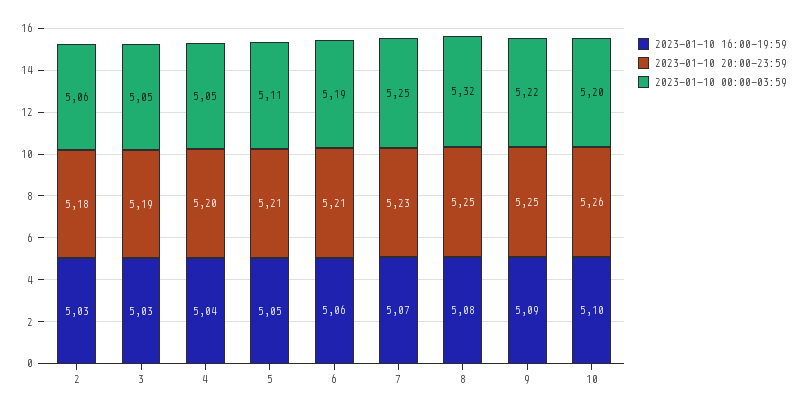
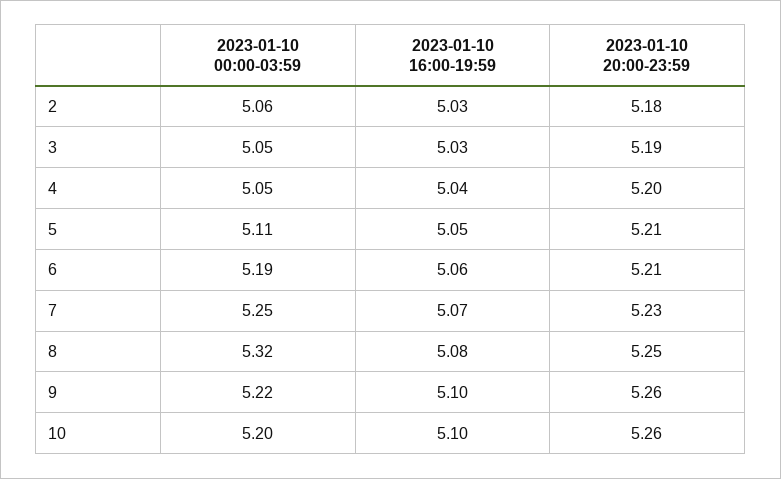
  {
    "2023-01-10 16:00-19:59": {
      "2": 5.03,
      "3": 5.03,
      "4": 5.04,
      "5": 5.05,
      "6": 5.06,
      "7": 5.07,
      "8": 5.08,
-     "9": 5.09,
+     "9": 5.1,
      "10": 5.1
    },
    "2023-01-10 20:00-23:59": {
      "2": 5.18,
      "3": 5.19,
      "4": 5.2,
      "5": 5.21,
      "6": 5.21,
      "7": 5.23,
      "8": 5.25,
-     "9": 5.25,
+     "9": 5.26,
      "10": 5.26
    },
    "2023-01-10 00:00-03:59": {
      "2": 5.06,
      "3": 5.05,
      "4": 5.05,
      "5": 5.11,
      "6": 5.19,
      "7": 5.25,
      "8": 5.32,
      "9": 5.22,
      "10": 5.2
    }
  }

